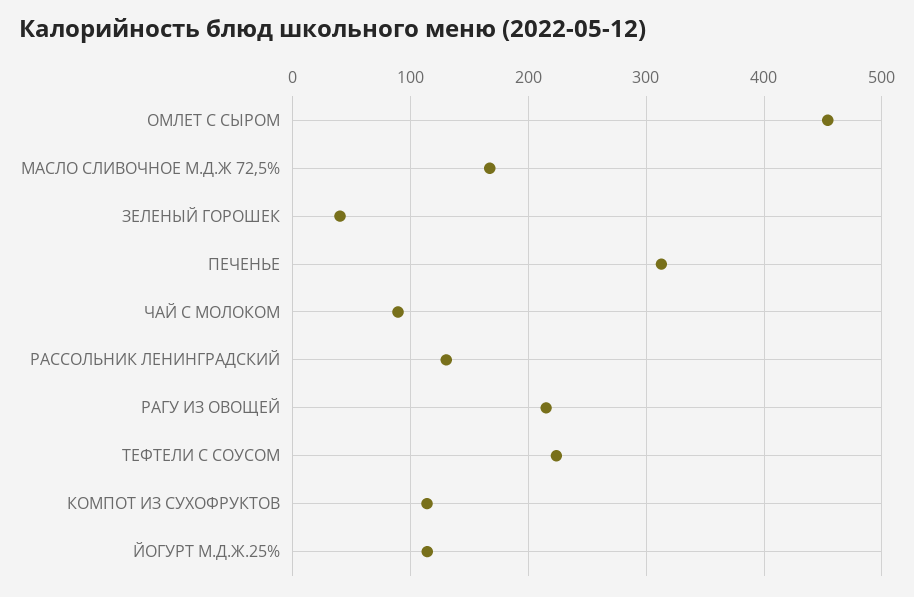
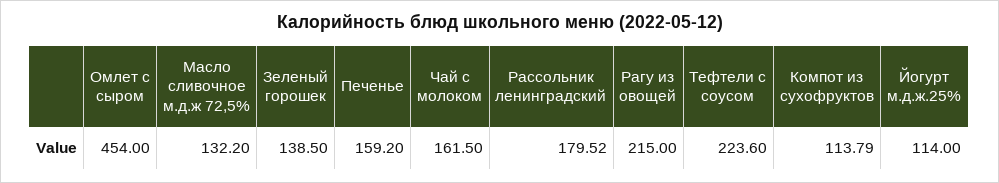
  {
    "ОМЛЕТ С СЫРОМ": 454,
-   "МАСЛО СЛИВОЧНОЕ М.Д.Ж 72,5%": 170,
+   "МАСЛО СЛИВОЧНОЕ М.Д.Ж 72,5%": 132.2,
-   "ЗЕЛЕНЫЙ ГОРОШЕК": 40,
+   "ЗЕЛЕНЫЙ ГОРОШЕК": 138.5,
-   "ПЕЧЕНЬЕ": 310,
+   "ПЕЧЕНЬЕ": 159.2,
-   "ЧАЙ С МОЛОКОМ": 90,
+   "ЧАЙ С МОЛОКОМ": 161.5,
-   "РАССОЛЬНИК ЛЕНИНГРАДСКИЙ": 130,
+   "РАССОЛЬНИК ЛЕНИНГРАДСКИЙ": 179.52,
    "РАГУ ИЗ ОВОЩЕЙ": 215,
    "ТЕФТЕЛИ С СОУСОМ": 223.6,
    "КОМПОТ ИЗ СУХОФРУКТОВ": 113.79,
    "ЙОГУРТ М.Д.Ж.25%": 114
  }

